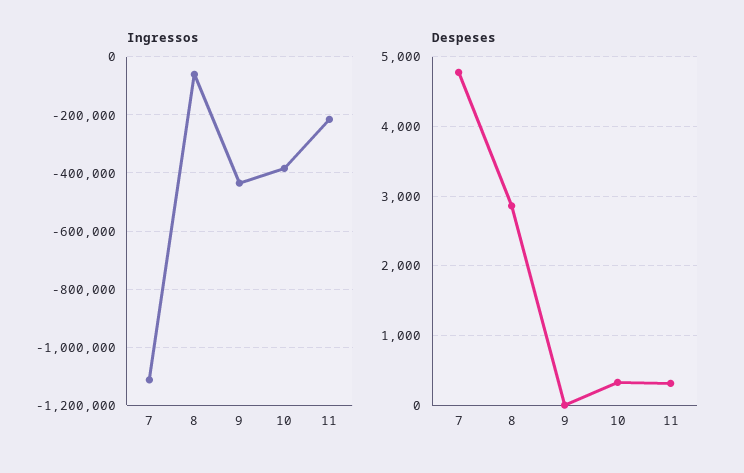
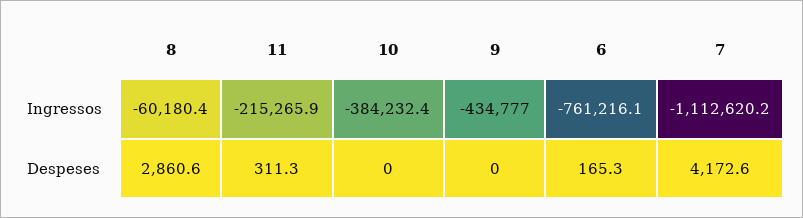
  {
    "Ingressos": {
      "7": -1112620.2,
      "8": -60180.4,
      "9": -434777,
      "10": -384232.4,
-     "11": -215265.9
+     "11": -215265.9,
+     "6": -761216.1
    },
    "Despeses": {
-     "7": 4800,
+     "7": 4172.6,
      "8": 2860.6,
      "9": 0,
-     "10": 300,
+     "10": 0,
-     "11": 311.3
+     "11": 311.3,
+     "6": 165.3
    }
  }

